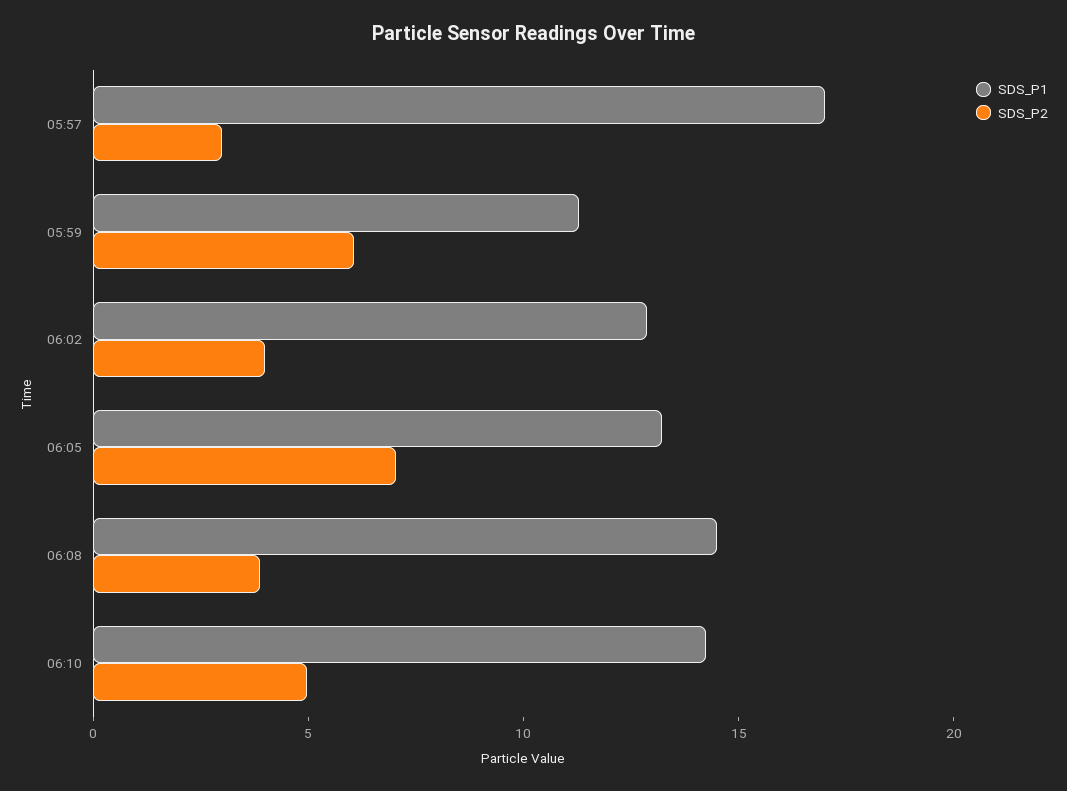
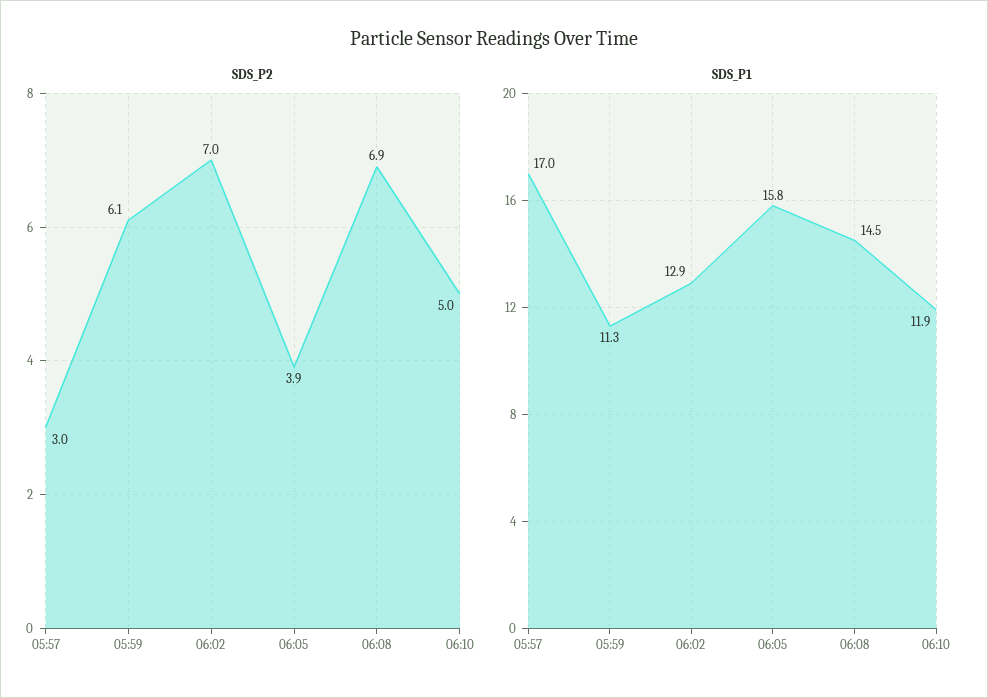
  {
    "SDS_P1": {
      "05:57": 17,
      "05:59": 11.3,
      "06:02": 12.9,
-     "06:05": 13,
+     "06:05": 15.8,
      "06:08": 14.5,
-     "06:10": 14
+     "06:10": 11.9
    },
    "SDS_P2": {
      "05:57": 3,
      "05:59": 6.1,
-     "06:02": 4,
+     "06:02": 7,
-     "06:05": 7,
+     "06:05": 3.9,
-     "06:08": 4,
+     "06:08": 6.9,
      "06:10": 5
    }
  }

